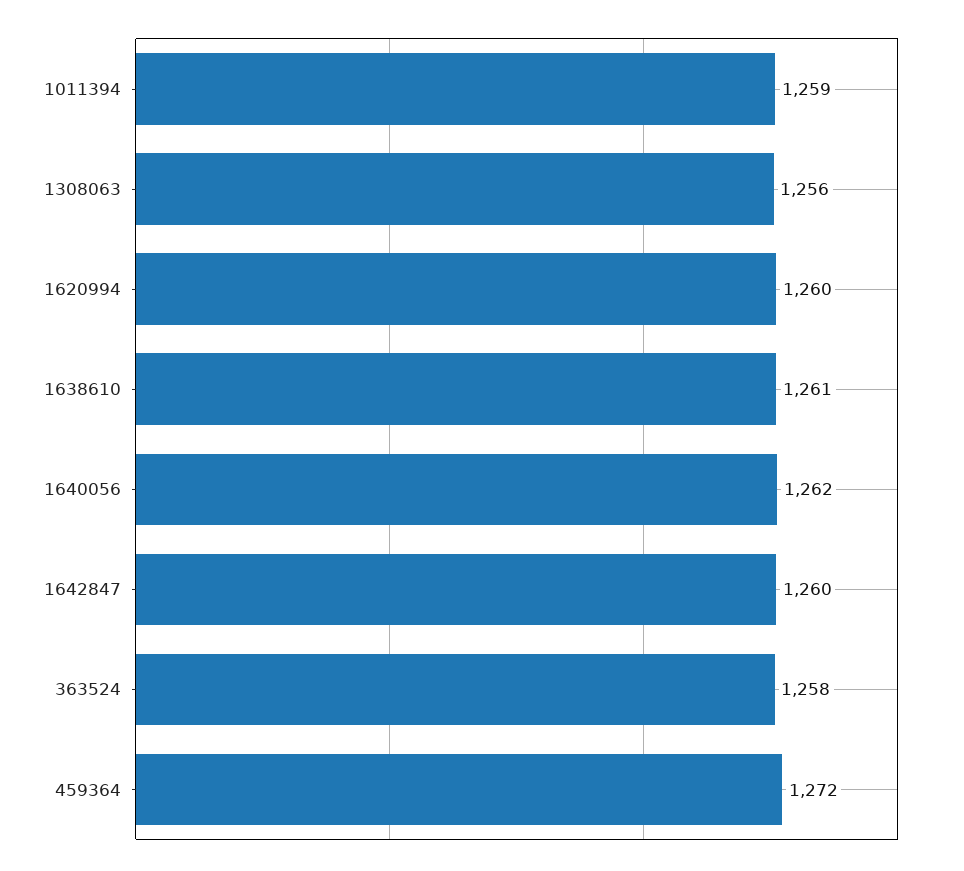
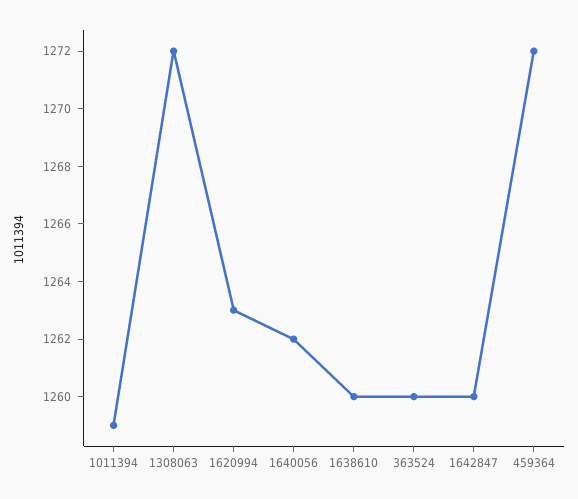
  {
    "1011394": 1259,
-   "1308063": 1256,
+   "1308063": 1272,
-   "1620994": 1260,
+   "1620994": 1263,
-   "1638610": 1261,
+   "1638610": 1260,
    "1640056": 1262,
    "1642847": 1260,
-   "363524": 1258,
+   "363524": 1260,
    "459364": 1272
  }

